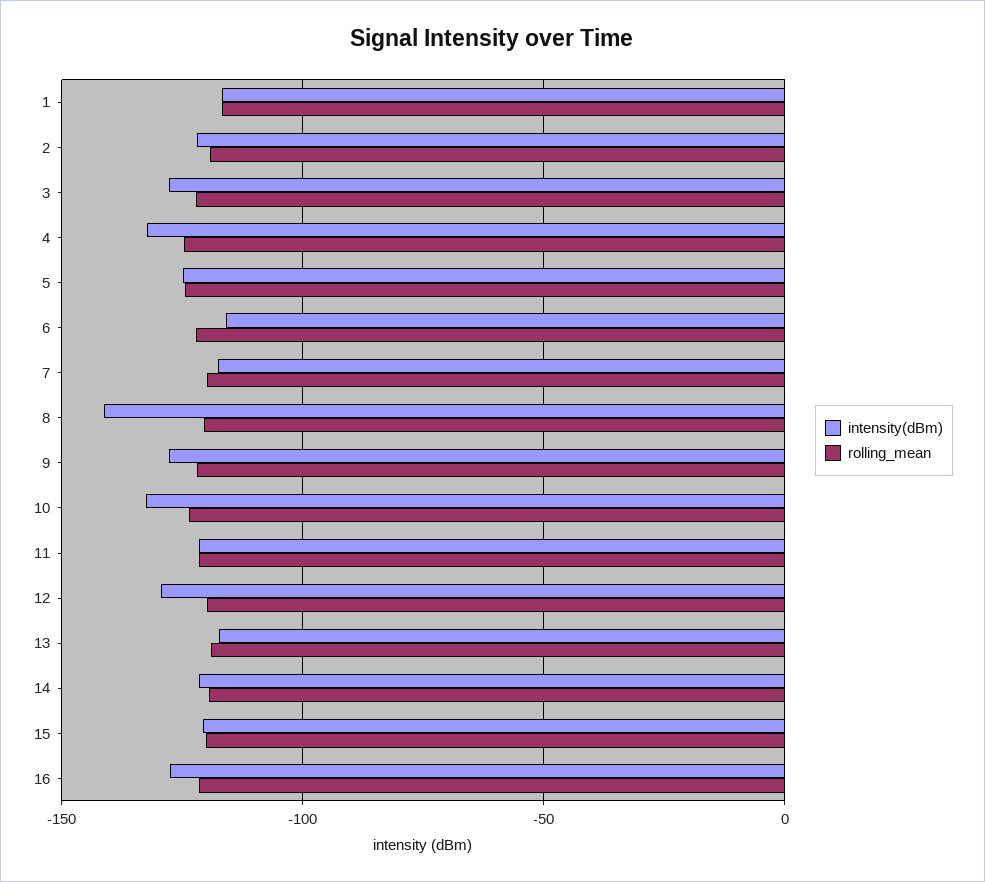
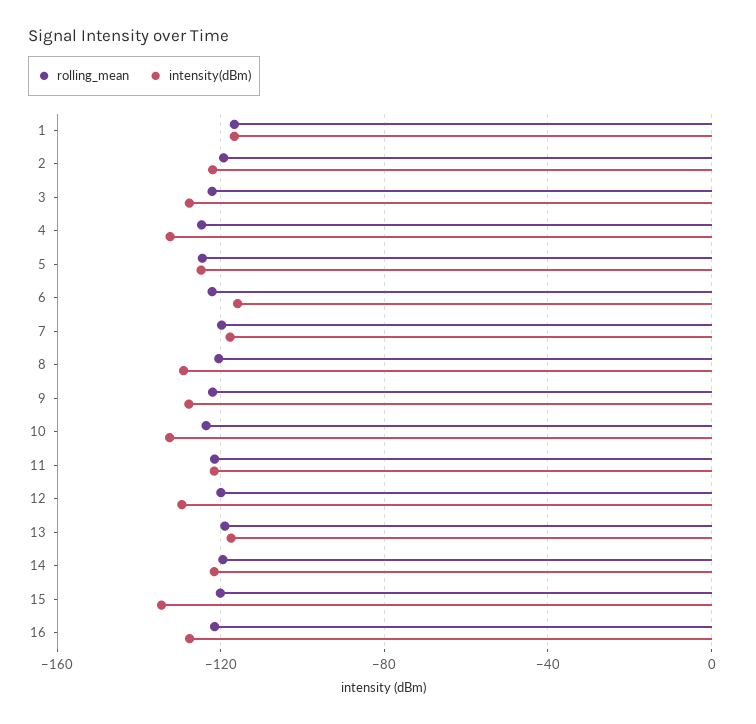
  {
    "intensity(dBm)": {
      "1": -115,
      "2": -120,
      "3": -130,
      "4": -130,
      "5": -125,
      "6": -115,
      "7": -120,
-     "8": -140,
+     "8": -130,
      "9": -130,
      "10": -135,
      "11": -120,
      "12": -130,
      "13": -120,
      "14": -120,
-     "15": -120,
+     "15": -135,
      "16": -130
    },
    "rolling_mean": {
      "1": -115,
      "2": -120,
      "3": -120,
      "4": -125,
      "5": -125,
      "6": -120,
      "7": -120,
      "8": -120,
      "9": -120,
      "10": -125,
      "11": -120,
      "12": -120,
      "13": -120,
      "14": -120,
      "15": -120,
      "16": -120
    }
  }

